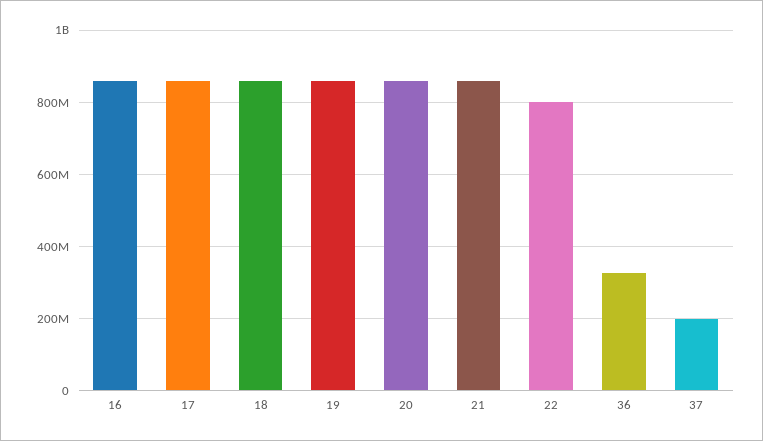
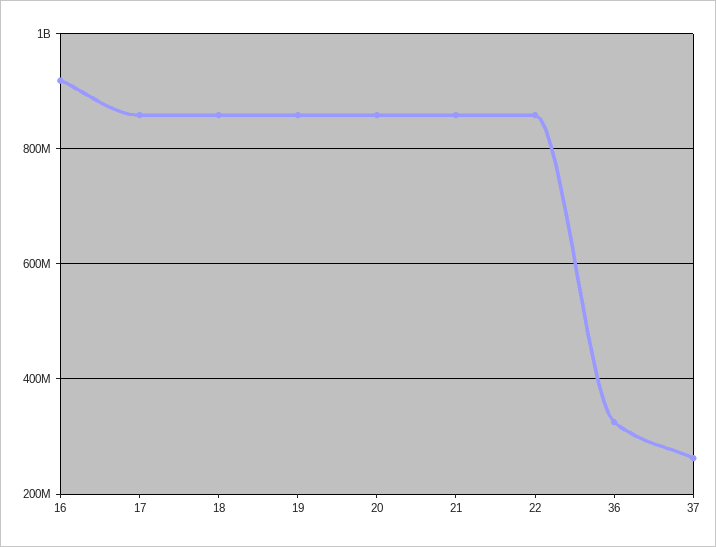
  {
-   "16": 860000000,
+   "16": 920000000,
    "17": 860000000,
    "18": 860000000,
    "19": 860000000,
    "20": 860000000,
    "21": 860000000,
-   "22": 800000000,
+   "22": 860000000,
    "36": 320000000,
-   "37": 200000000
+   "37": 260000000
  }

